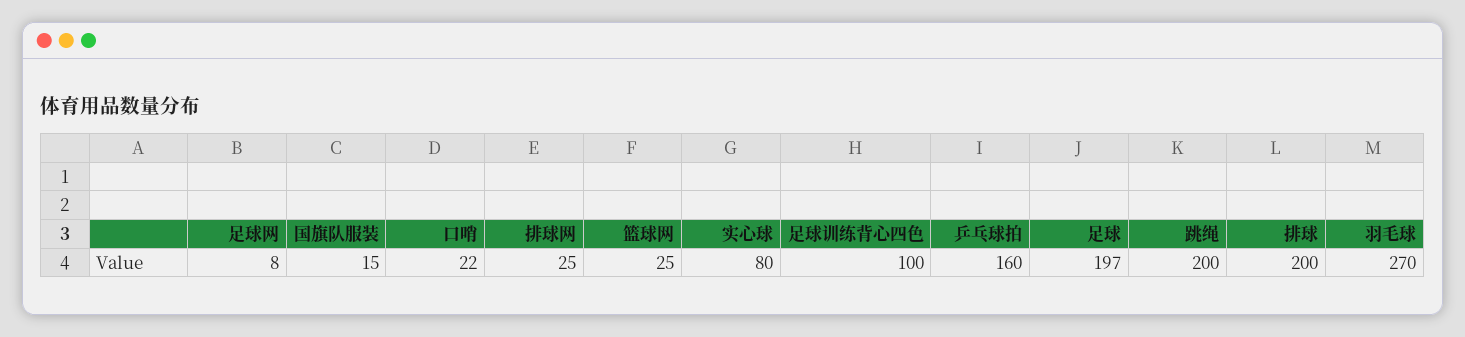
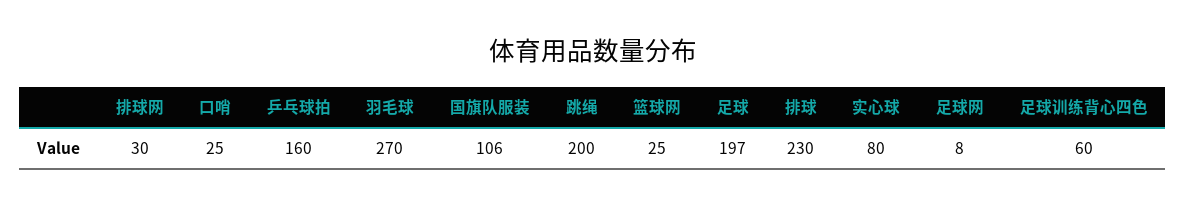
  {
    "足球网": 8,
-   "国旗队服装": 15,
+   "国旗队服装": 106,
-   "口哨": 22,
+   "口哨": 25,
-   "排球网": 25,
+   "排球网": 30,
    "篮球网": 25,
    "实心球": 80,
-   "足球训练背心四色": 100,
+   "足球训练背心四色": 60,
    "乒乓球拍": 160,
    "足球": 197,
    "跳绳": 200,
-   "排球": 200,
+   "排球": 230,
    "羽毛球": 270
  }

